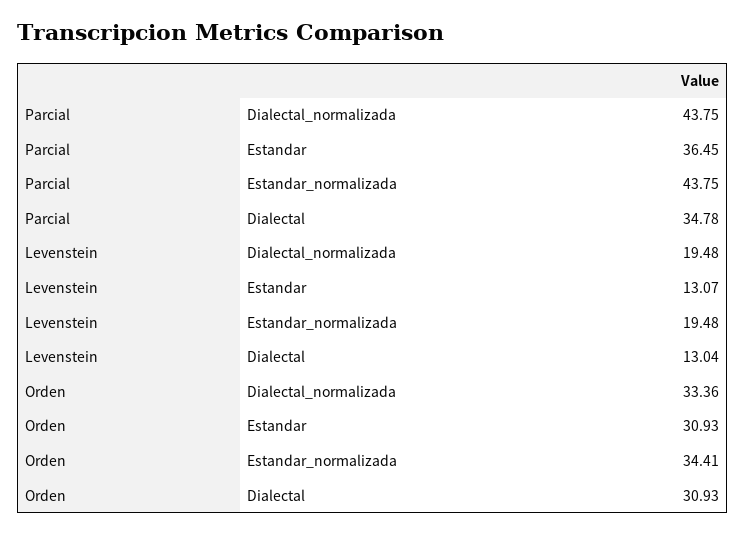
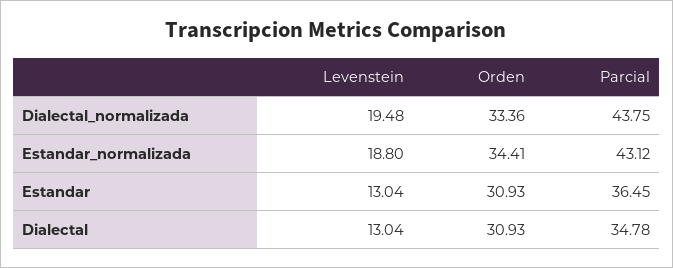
  {
    "Parcial": {
      "Dialectal_normalizada": 43.75,
      "Estandar": 36.45,
-     "Estandar_normalizada": 43.75,
+     "Estandar_normalizada": 43.12,
      "Dialectal": 34.78
    },
    "Levenstein": {
      "Dialectal_normalizada": 19.48,
-     "Estandar": 13.07,
+     "Estandar": 13.04,
-     "Estandar_normalizada": 19.48,
+     "Estandar_normalizada": 18.8,
      "Dialectal": 13.04
    },
    "Orden": {
      "Dialectal_normalizada": 33.36,
      "Estandar": 30.93,
      "Estandar_normalizada": 34.41,
      "Dialectal": 30.93
    }
  }

